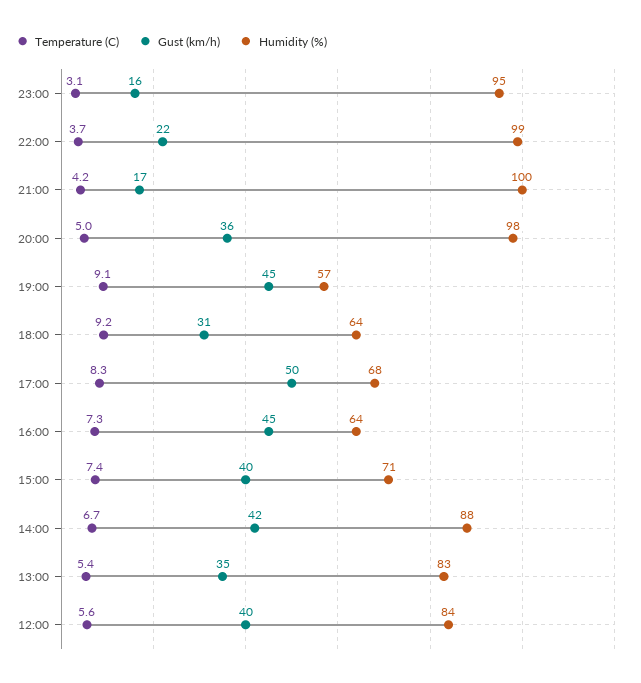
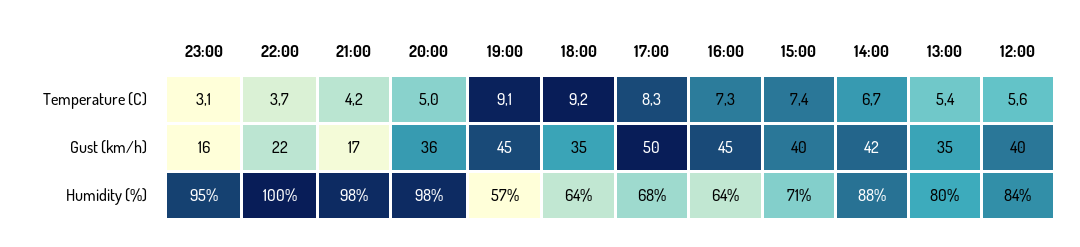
  {
    "Temperature (C)": {
      "23:00": 3.1,
      "22:00": 3.7,
      "21:00": 4.2,
      "20:00": 5,
      "19:00": 9.1,
      "18:00": 9.2,
      "17:00": 8.3,
      "16:00": 7.3,
      "15:00": 7.4,
      "14:00": 6.7,
      "13:00": 5.4,
      "12:00": 5.6
    },
    "Gust (km/h)": {
      "23:00": 16,
      "22:00": 22,
      "21:00": 17,
      "20:00": 36,
      "19:00": 45,
-     "18:00": 31,
+     "18:00": 35,
      "17:00": 50,
      "16:00": 45,
      "15:00": 40,
      "14:00": 42,
      "13:00": 35,
      "12:00": 40
    },
    "Humidity (%)": {
      "23:00": 95,
-     "22:00": 99,
+     "22:00": 100,
-     "21:00": 100,
+     "21:00": 98,
      "20:00": 98,
      "19:00": 57,
      "18:00": 64,
      "17:00": 68,
      "16:00": 64,
      "15:00": 71,
      "14:00": 88,
-     "13:00": 83,
+     "13:00": 80,
      "12:00": 84
    }
  }

